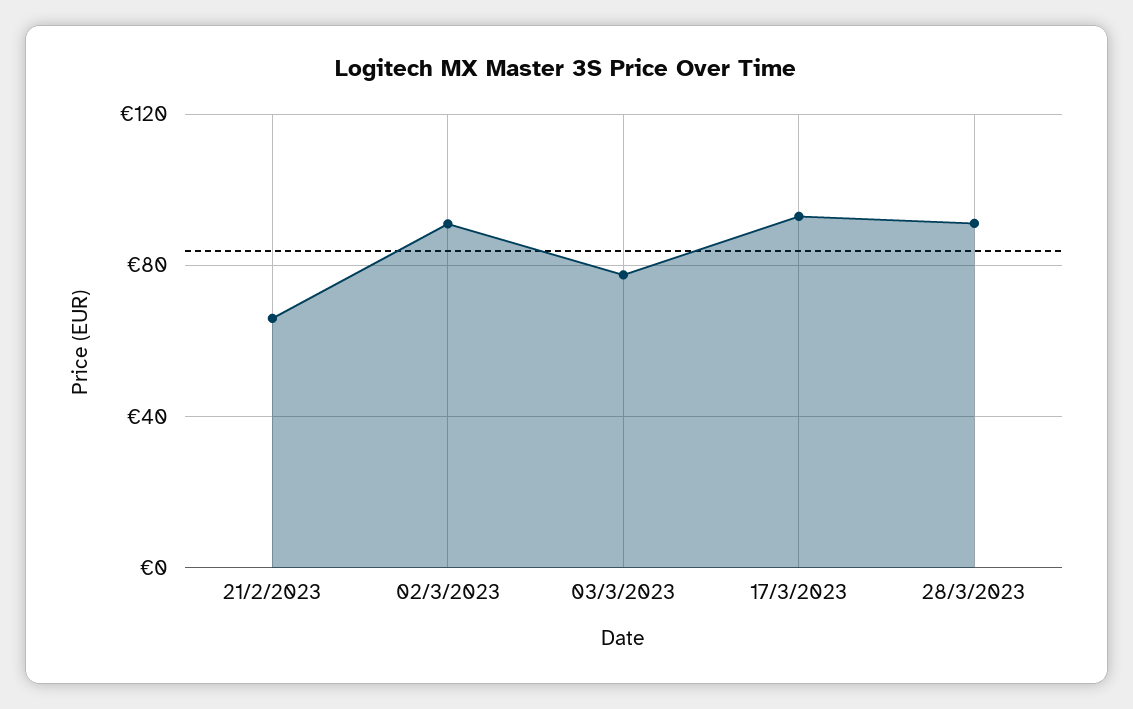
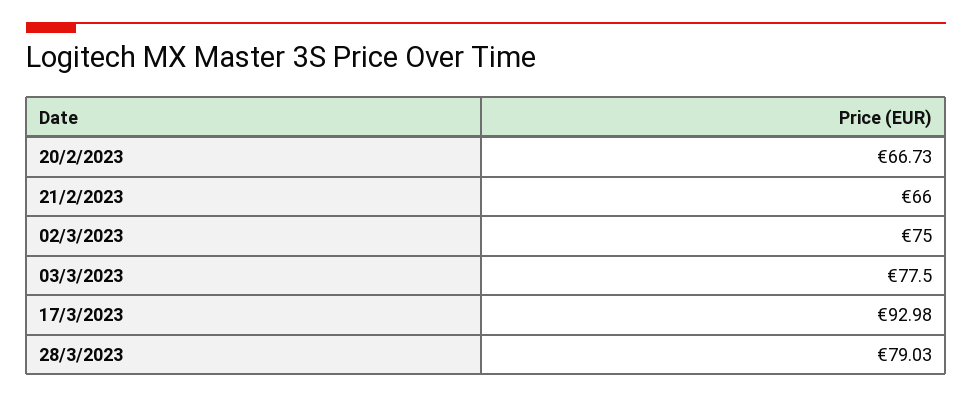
  {
    "21/2/2023": 66,
-   "02/3/2023": 90,
+   "02/3/2023": 75,
    "03/3/2023": 77.5,
    "17/3/2023": 92.98,
-   "28/3/2023": 90
+   "28/3/2023": 79.03,
+   "20/2/2023": 66.73
  }

